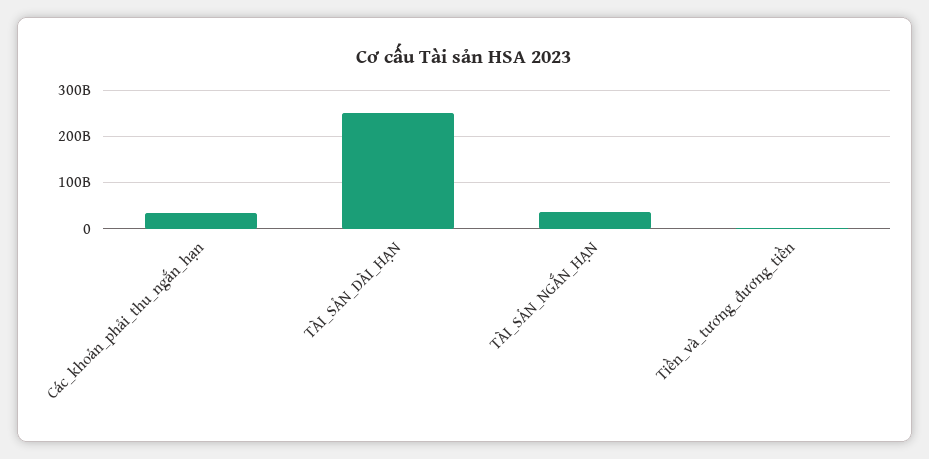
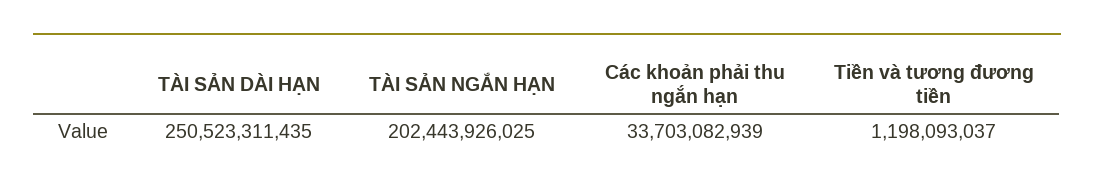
  {
    "Các_khoản_phải_thu_ngắn_hạn": 33703082939,
    "TÀI_SẢN_DÀI_HẠN": 250523311435,
-   "TÀI_SẢN_NGẮN_HẠN": 40000000000,
+   "TÀI_SẢN_NGẮN_HẠN": 202443926025,
    "Tiền_và_tương_đương_tiền": 1198093037
  }

